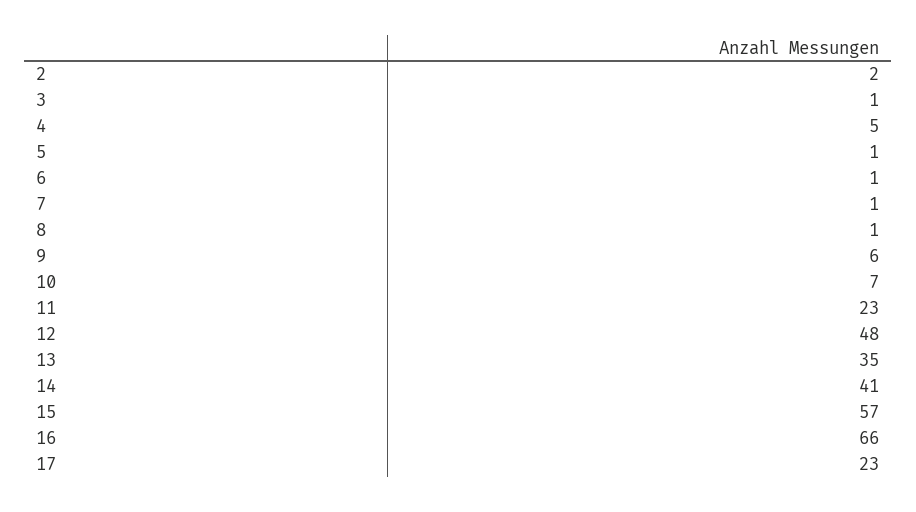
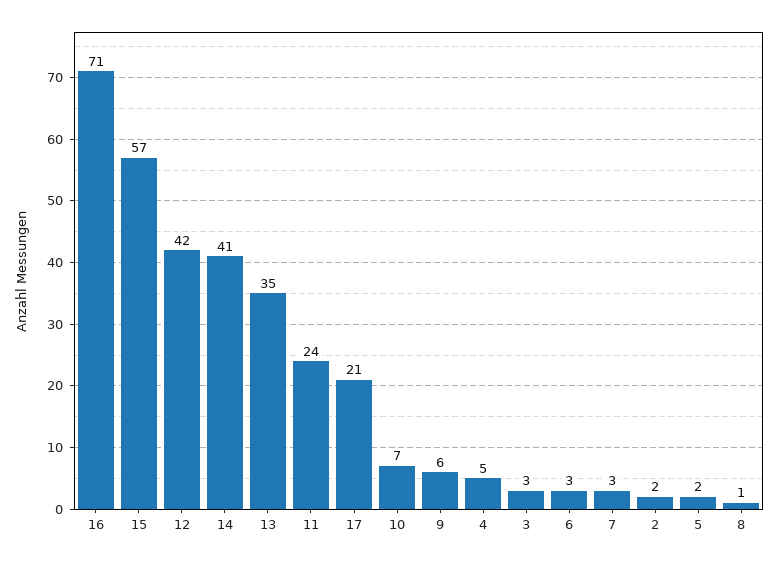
  {
    "2": 2,
-   "3": 1,
+   "3": 3,
    "4": 5,
-   "5": 1,
+   "5": 2,
-   "6": 1,
+   "6": 3,
-   "7": 1,
+   "7": 3,
    "8": 1,
    "9": 6,
    "10": 7,
-   "11": 23,
+   "11": 24,
-   "12": 48,
+   "12": 42,
    "13": 35,
    "14": 41,
    "15": 57,
-   "16": 66,
+   "16": 71,
-   "17": 23
+   "17": 21
  }

